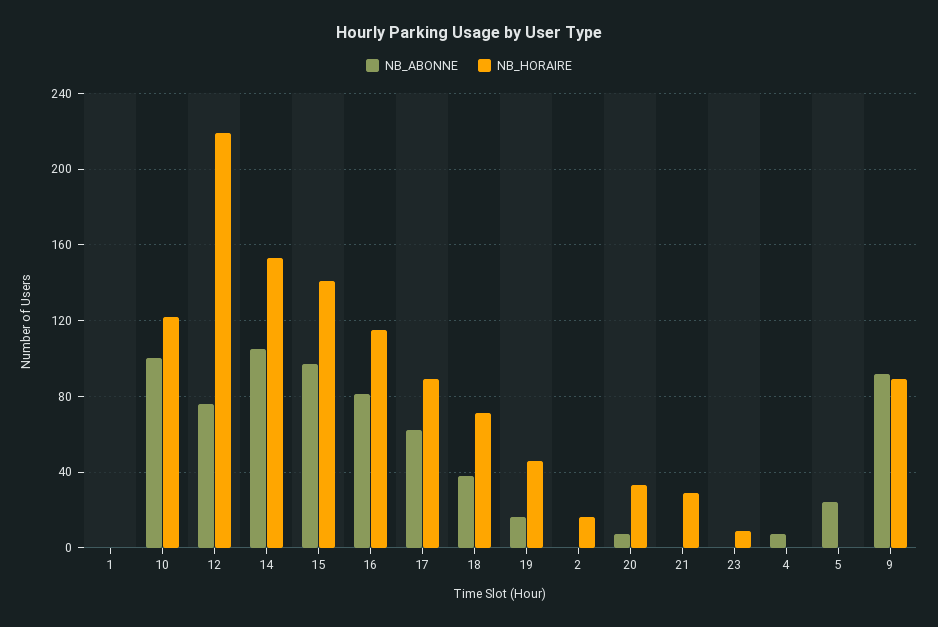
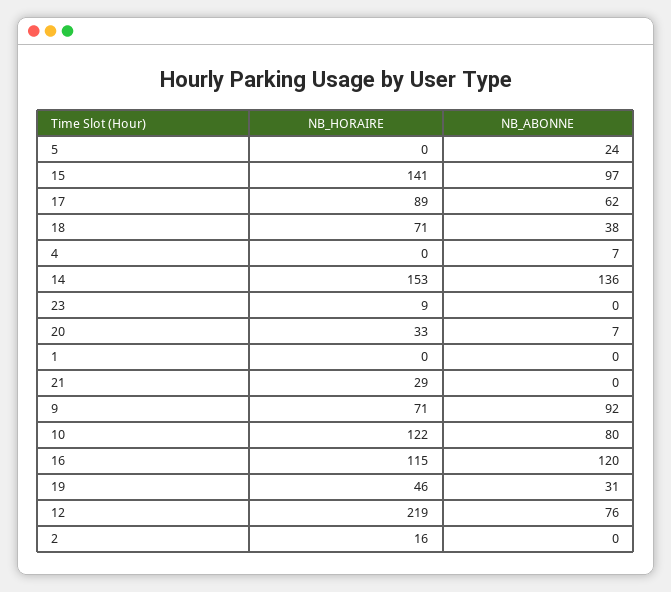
  {
    "NB_ABONNE": {
      "1": 0,
-     "10": 100,
+     "10": 80,
      "12": 76,
-     "14": 105,
+     "14": 136,
      "15": 97,
-     "16": 80,
+     "16": 120,
      "17": 62,
      "18": 38,
-     "19": 15,
+     "19": 31,
      "2": 0,
      "20": 7,
      "21": 0,
      "23": 0,
      "4": 7,
      "5": 24,
      "9": 92
    },
    "NB_HORAIRE": {
      "1": 0,
      "10": 122,
      "12": 219,
      "14": 153,
      "15": 141,
      "16": 115,
      "17": 89,
      "18": 71,
      "19": 46,
      "2": 16,
      "20": 33,
      "21": 29,
      "23": 9,
      "4": 0,
      "5": 0,
-     "9": 90
+     "9": 71
    }
  }

